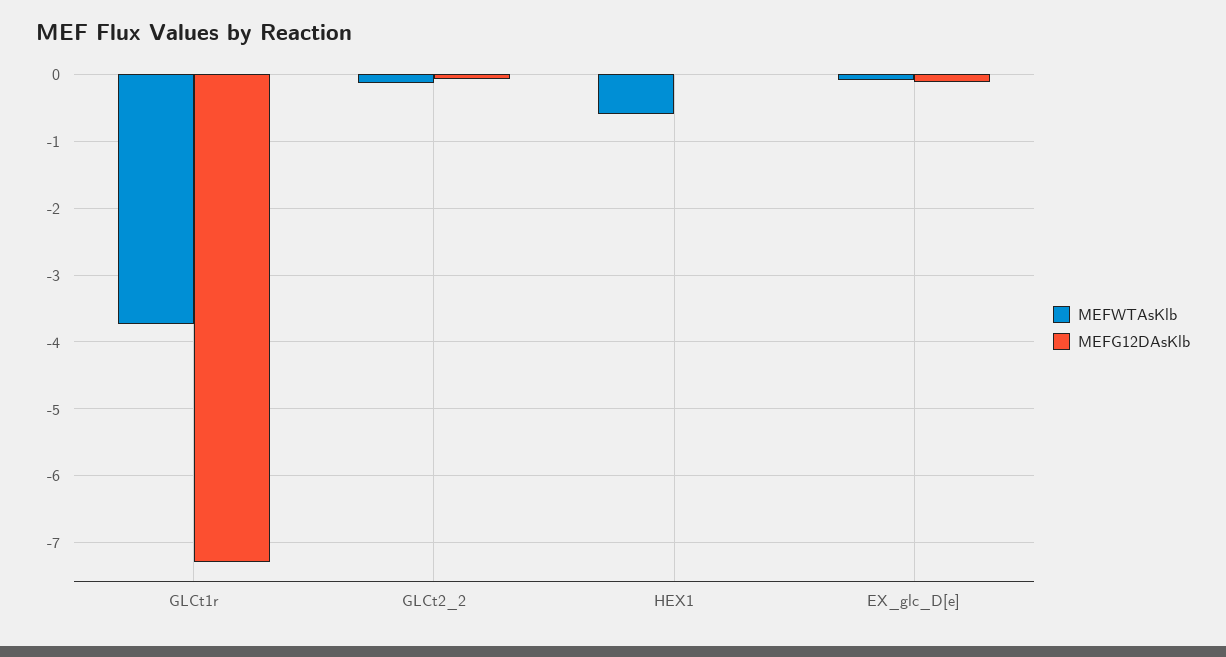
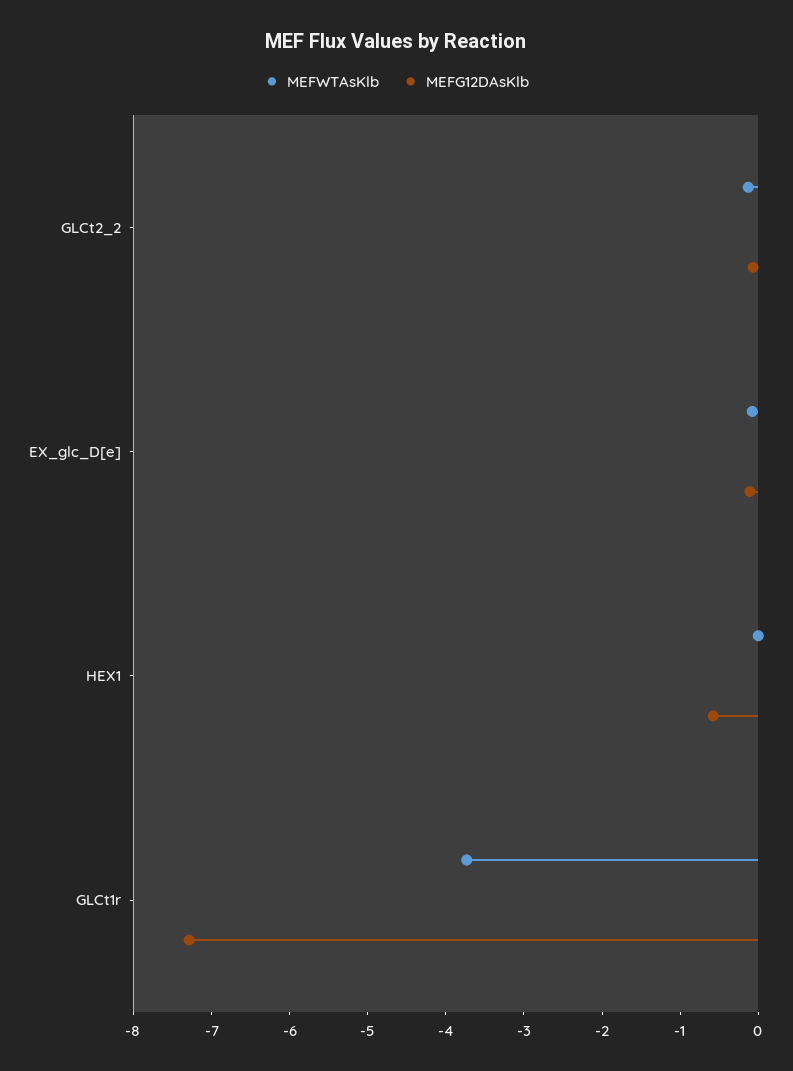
  {
    "MEFWTAsKlb": {
      "GLCt1r": -3.7,
      "GLCt2_2": -0.1,
-     "HEX1": -0.6,
+     "HEX1": 0,
      "EX_glc_D[e]": -0.1
    },
    "MEFG12DAsKlb": {
      "GLCt1r": -7.3,
      "GLCt2_2": -0.1,
-     "HEX1": 0,
+     "HEX1": -0.6,
      "EX_glc_D[e]": -0.1
    }
  }

